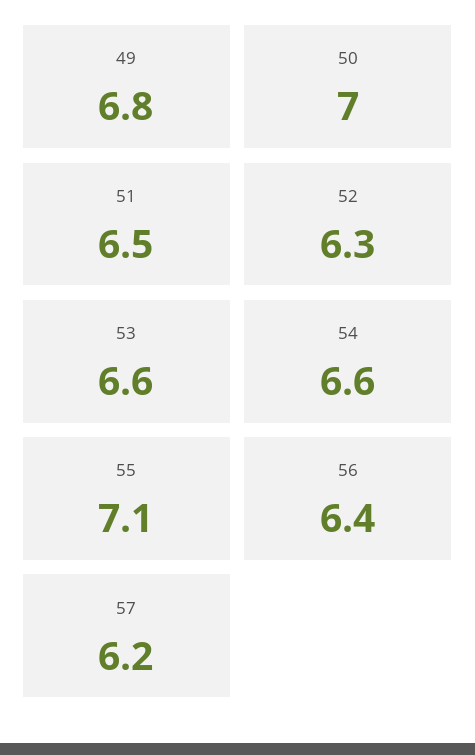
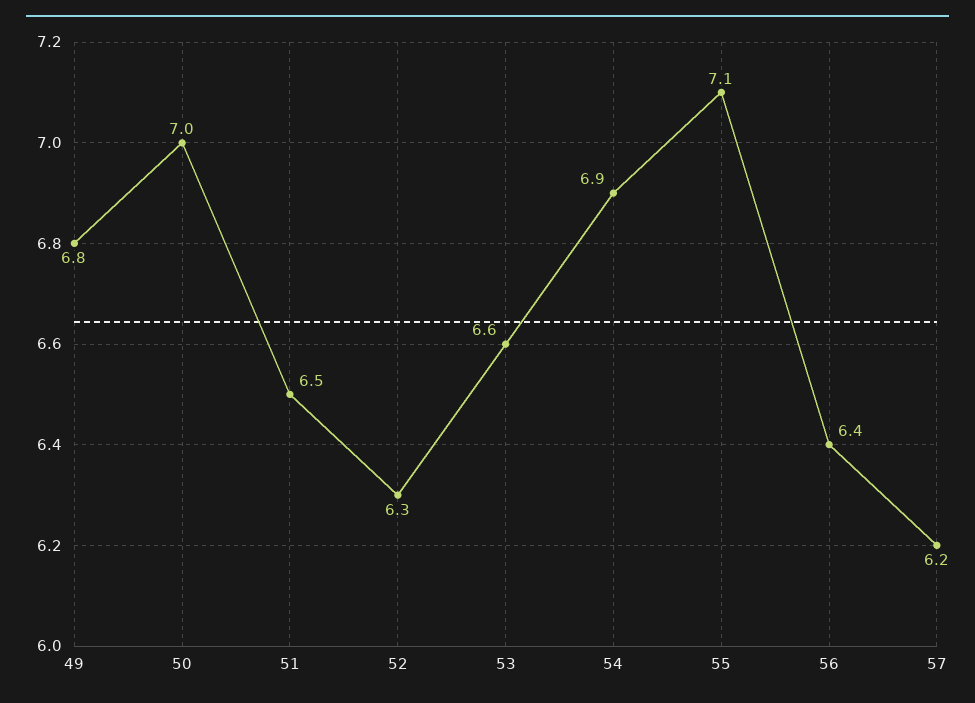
  {
    "49": 6.8,
    "50": 7,
    "51": 6.5,
    "52": 6.3,
    "53": 6.6,
-   "54": 6.6,
+   "54": 6.9,
    "55": 7.1,
    "56": 6.4,
    "57": 6.2
  }

